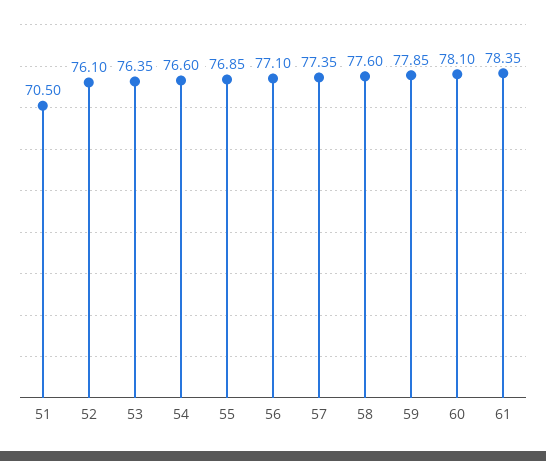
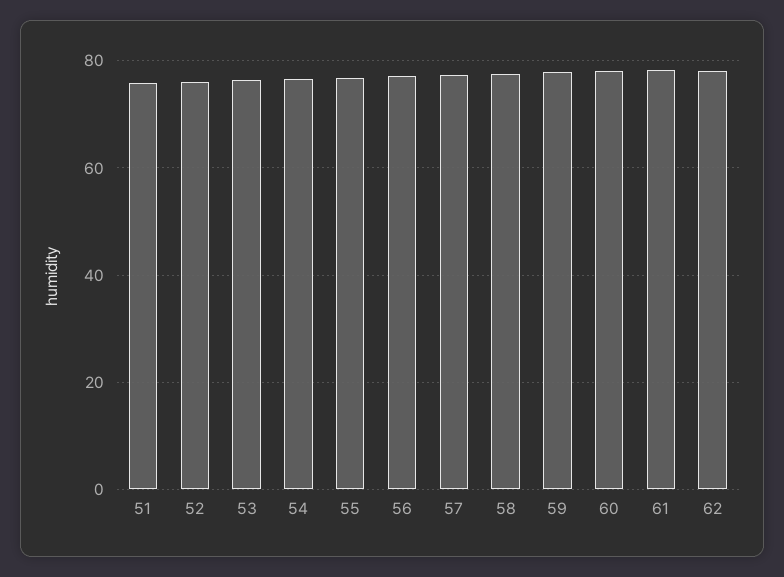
  {
-   "51": 70.5,
+   "51": 76,
    "52": 76.1,
    "53": 76.35,
    "54": 76.6,
    "55": 76.85,
    "56": 77.1,
    "57": 77.35,
    "58": 77.6,
    "59": 77.85,
    "60": 78.1,
-   "61": 78.35
+   "61": 78.35,
+   "62": 78
  }

